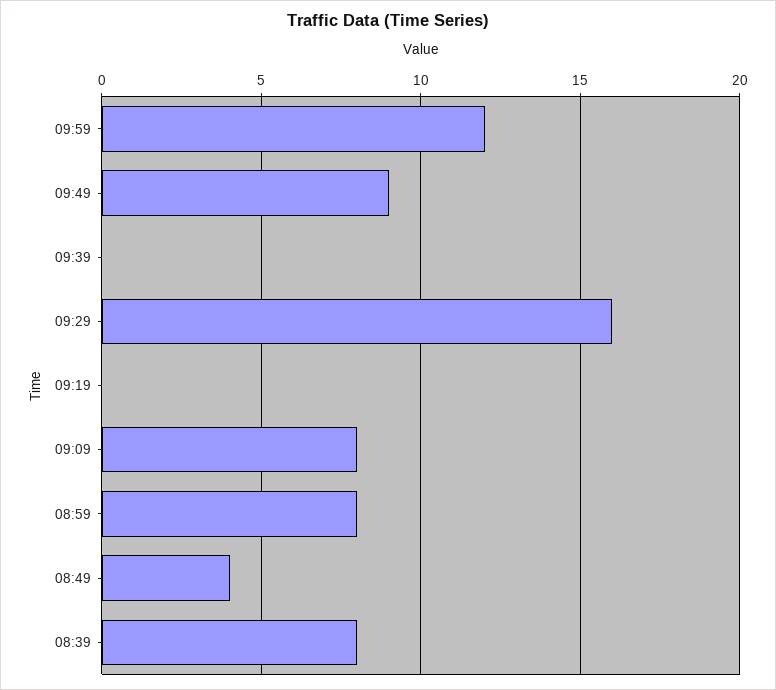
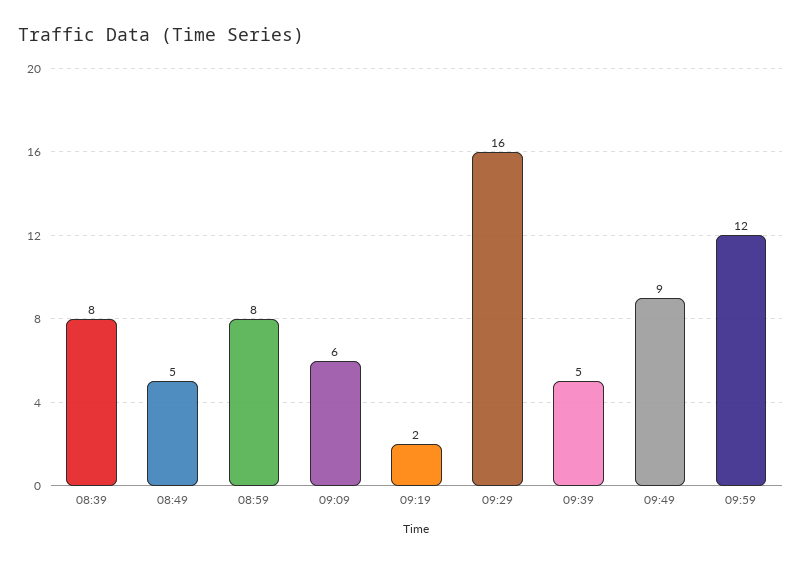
  {
    "09:59": 12,
    "09:49": 9,
-   "09:39": 0,
+   "09:39": 5,
    "09:29": 16,
-   "09:19": 0,
+   "09:19": 2,
-   "09:09": 8,
+   "09:09": 6,
    "08:59": 8,
-   "08:49": 4,
+   "08:49": 5,
    "08:39": 8
  }

